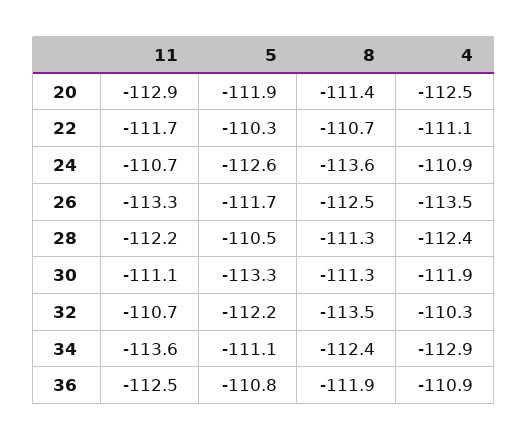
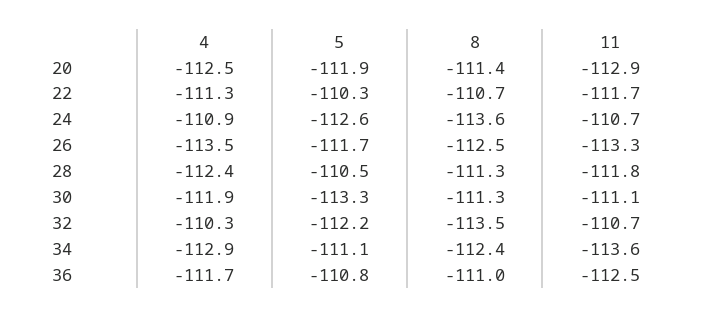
  {
    "11": {
      "20": -112.9,
      "22": -111.7,
      "24": -110.7,
      "26": -113.3,
-     "28": -112.2,
+     "28": -111.8,
      "30": -111.1,
      "32": -110.7,
      "34": -113.6,
      "36": -112.5
    },
    "5": {
      "20": -111.9,
      "22": -110.3,
      "24": -112.6,
      "26": -111.7,
      "28": -110.5,
      "30": -113.3,
      "32": -112.2,
      "34": -111.1,
      "36": -110.8
    },
    "8": {
      "20": -111.4,
      "22": -110.7,
      "24": -113.6,
      "26": -112.5,
      "28": -111.3,
      "30": -111.3,
      "32": -113.5,
      "34": -112.4,
-     "36": -111.9
+     "36": -111
    },
    "4": {
      "20": -112.5,
-     "22": -111.1,
+     "22": -111.3,
      "24": -110.9,
      "26": -113.5,
      "28": -112.4,
      "30": -111.9,
      "32": -110.3,
      "34": -112.9,
-     "36": -110.9
+     "36": -111.7
    }
  }

